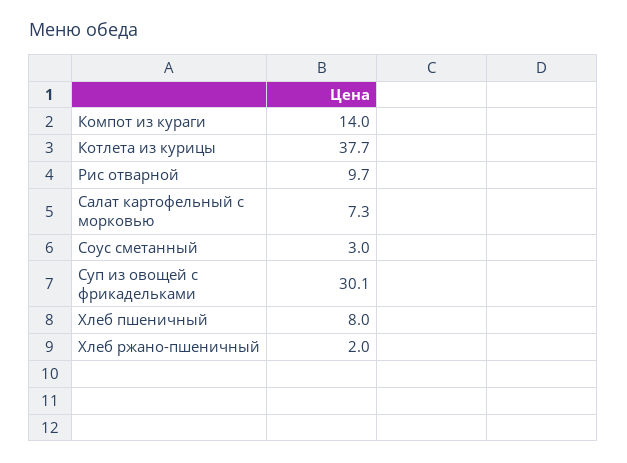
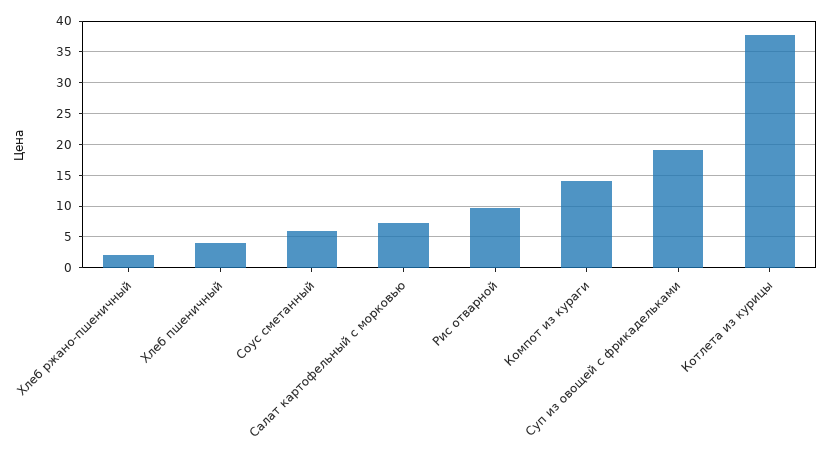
  {
    "Компот из кураги": 14,
    "Котлета из курицы": 37.7,
    "Рис отварной": 9.7,
    "Салат картофельный с морковью": 7.3,
-   "Соус сметанный": 3,
+   "Соус сметанный": 6,
-   "Суп из овощей с фрикадельками": 30.1,
+   "Суп из овощей с фрикадельками": 19,
-   "Хлеб пшеничный": 8,
+   "Хлеб пшеничный": 4,
    "Хлеб ржано-пшеничный": 2
  }

